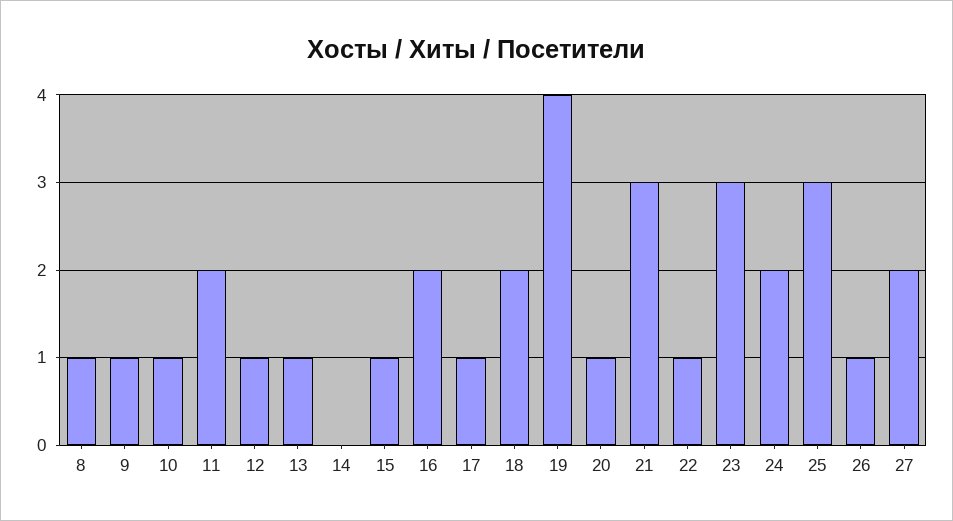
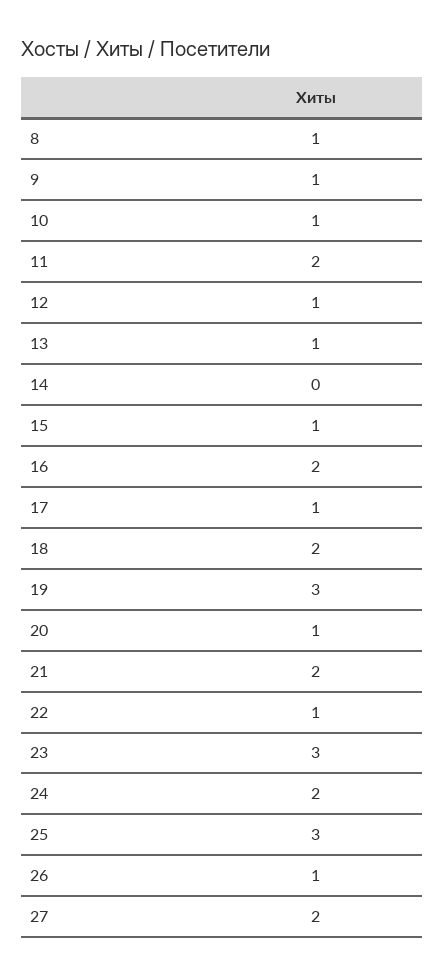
  {
    "8": 1,
    "9": 1,
    "10": 1,
    "11": 2,
    "12": 1,
    "13": 1,
    "14": 0,
    "15": 1,
    "16": 2,
    "17": 1,
    "18": 2,
-   "19": 4,
+   "19": 3,
    "20": 1,
-   "21": 3,
+   "21": 2,
    "22": 1,
    "23": 3,
    "24": 2,
    "25": 3,
    "26": 1,
    "27": 2
  }

